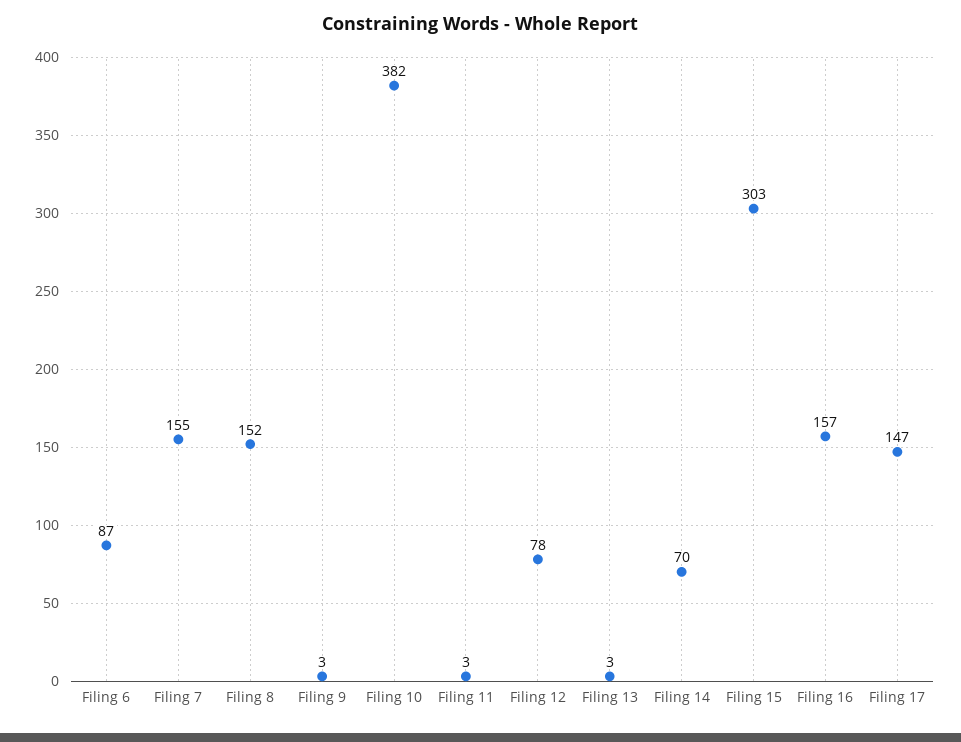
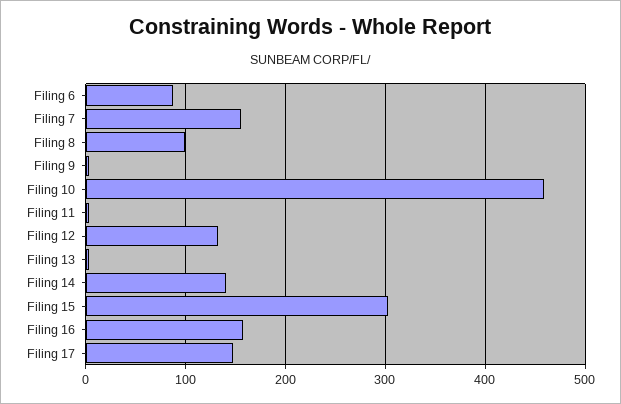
  {
    "Filing 6": 87,
    "Filing 7": 155,
-   "Filing 8": 152,
+   "Filing 8": 100,
    "Filing 9": 3,
-   "Filing 10": 382,
+   "Filing 10": 460,
    "Filing 11": 3,
-   "Filing 12": 78,
+   "Filing 12": 130,
    "Filing 13": 3,
-   "Filing 14": 70,
+   "Filing 14": 140,
    "Filing 15": 303,
    "Filing 16": 157,
    "Filing 17": 147
  }

